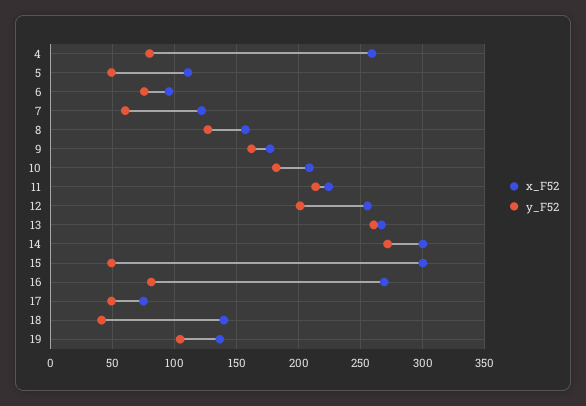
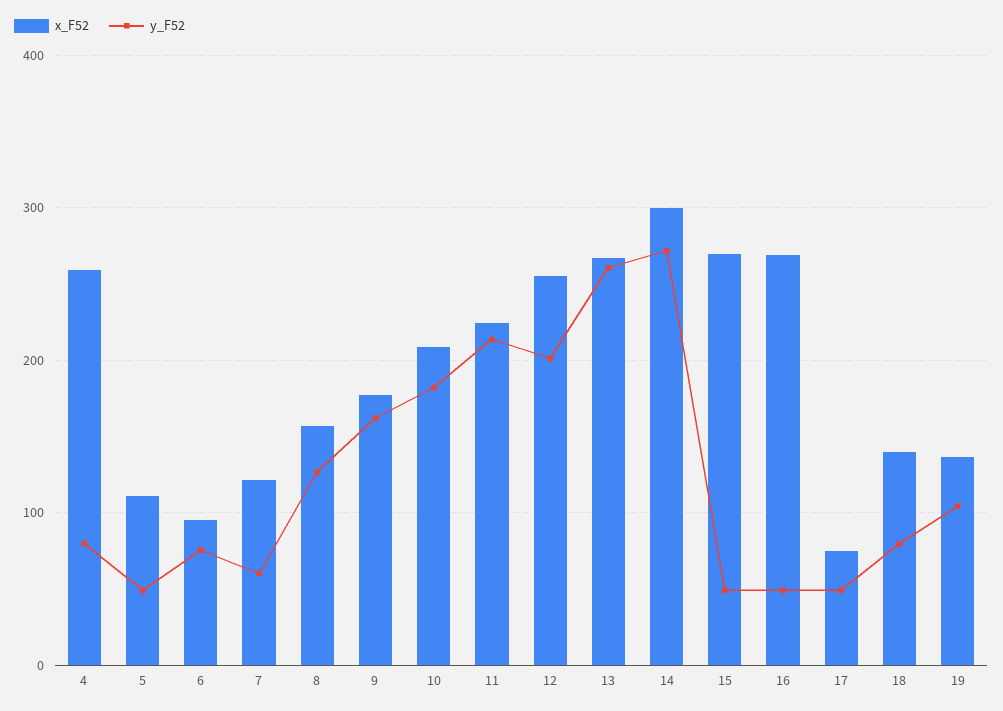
  {
    "x_F52": {
      "4": 260,
      "5": 110,
      "6": 95,
      "7": 120,
      "8": 155,
      "9": 175,
      "10": 210,
      "11": 225,
      "12": 255,
      "13": 265,
      "14": 300,
-     "15": 300,
+     "15": 270,
      "16": 270,
      "17": 75,
      "18": 140,
      "19": 135
    },
    "y_F52": {
      "4": 80,
      "5": 50,
      "6": 75,
      "7": 60,
      "8": 125,
      "9": 160,
      "10": 180,
      "11": 215,
      "12": 200,
      "13": 260,
      "14": 270,
      "15": 50,
-     "16": 80,
+     "16": 50,
      "17": 50,
-     "18": 40,
+     "18": 80,
      "19": 105
    }
  }

